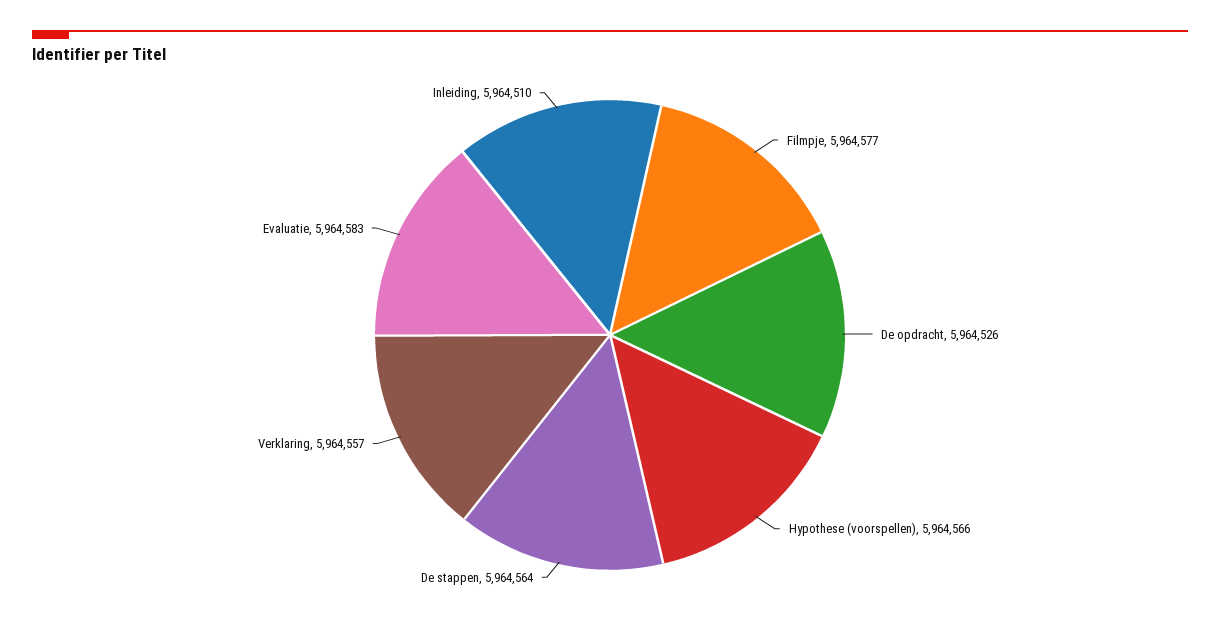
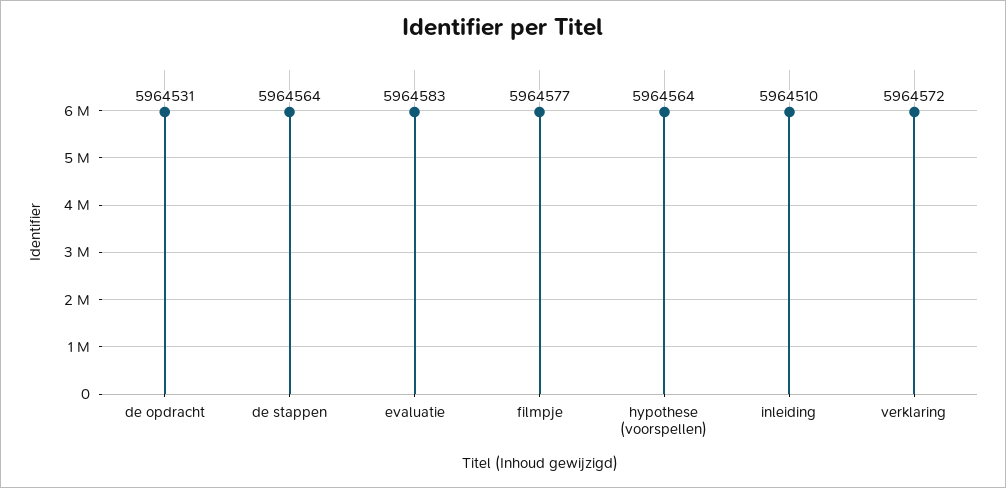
  {
    "Filmpje": 5964577,
-   "De opdracht": 5964526,
+   "De opdracht": 5964531,
-   "Hypothese (voorspellen)": 5964566,
+   "Hypothese (voorspellen)": 5964564,
    "De stappen": 5964564,
-   "Verklaring": 5964557,
+   "Verklaring": 5964572,
    "Evaluatie": 5964583,
    "Inleiding": 5964510
  }

